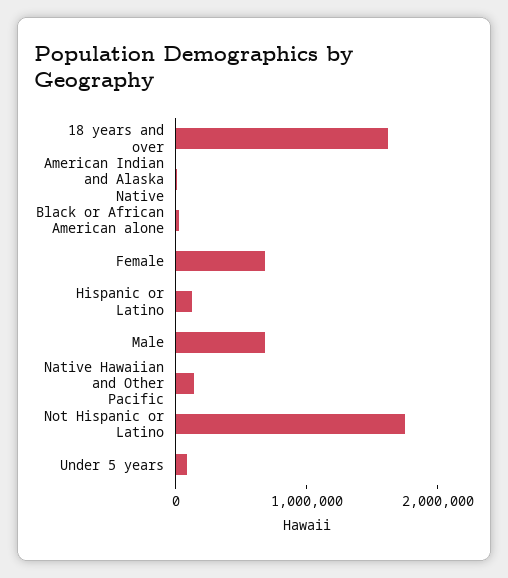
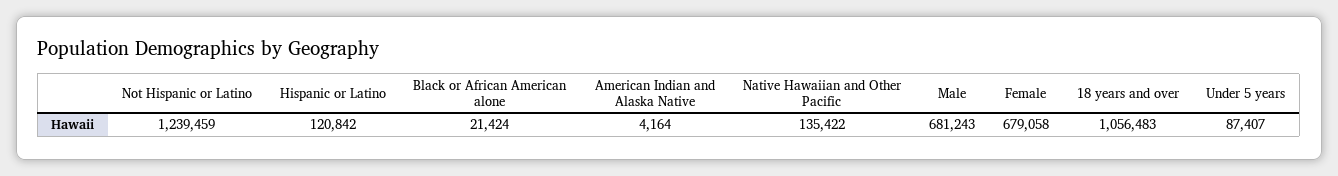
  {
-   "18 years and over": 1600000,
+   "18 years and over": 1056483,
    "American Indian and Alaska Native": 4164,
    "Black or African American alone": 21424,
    "Female": 679058,
    "Hispanic or Latino": 120842,
    "Male": 681243,
    "Native Hawaiian and Other Pacific": 135422,
-   "Not Hispanic or Latino": 1800000,
+   "Not Hispanic or Latino": 1239459,
    "Under 5 years": 87407
  }

